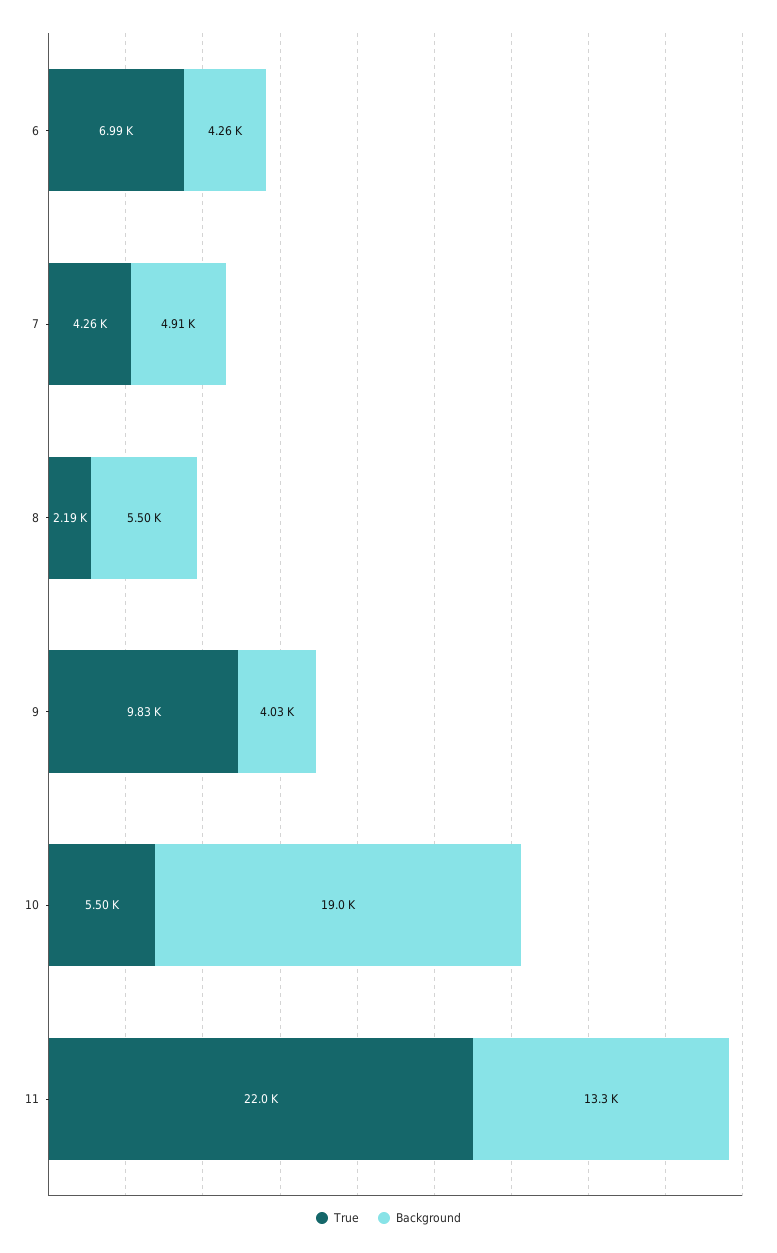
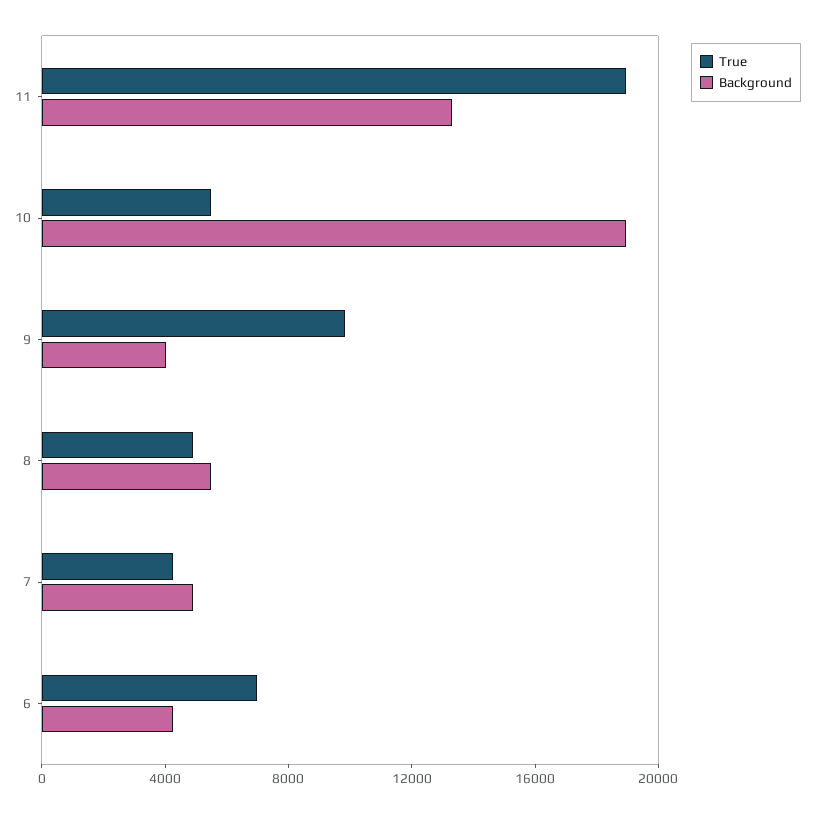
  {
    "True": {
      "6": 6990,
      "7": 4260,
-     "8": 2190,
+     "8": 5000,
      "9": 9830,
      "10": 5500,
-     "11": 22000
+     "11": 19000
    },
    "Background": {
      "6": 4260,
      "7": 4910,
      "8": 5500,
      "9": 4030,
      "10": 19000,
      "11": 13300
    }
  }

